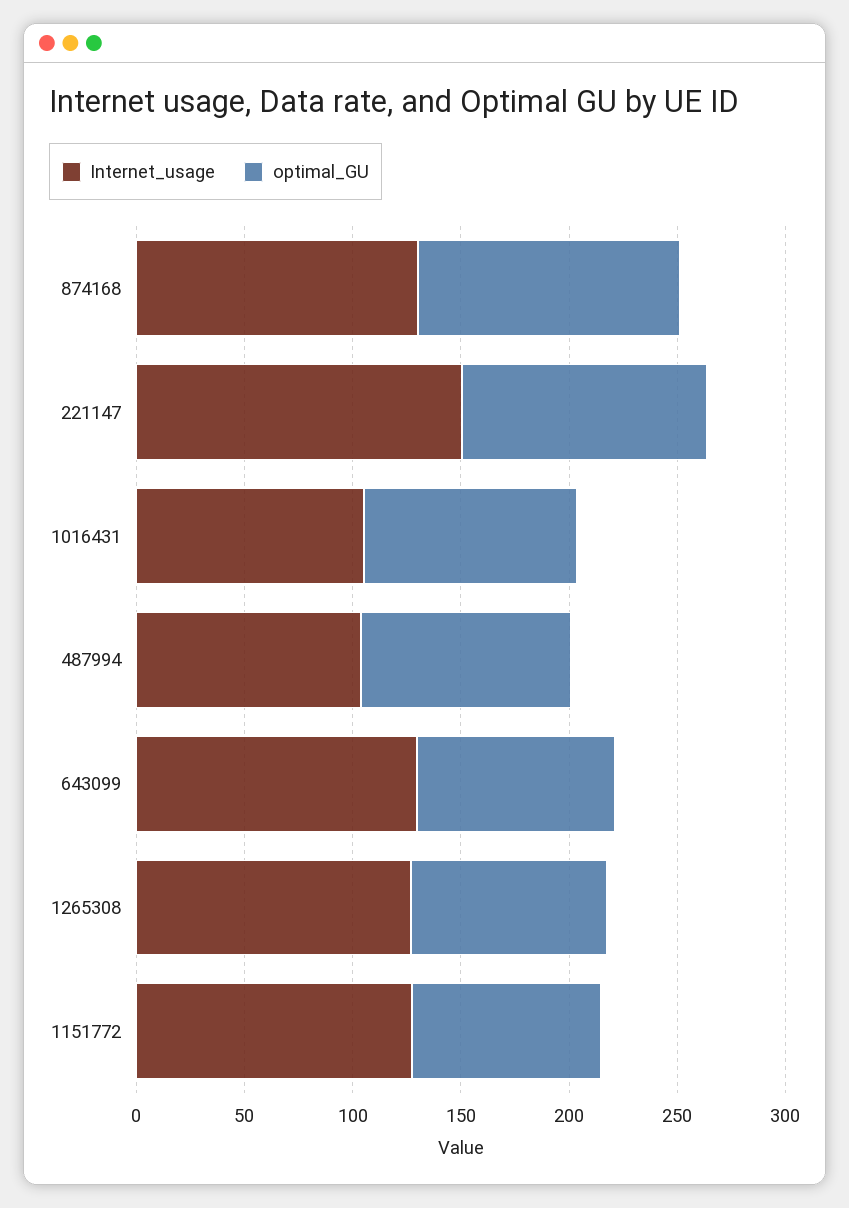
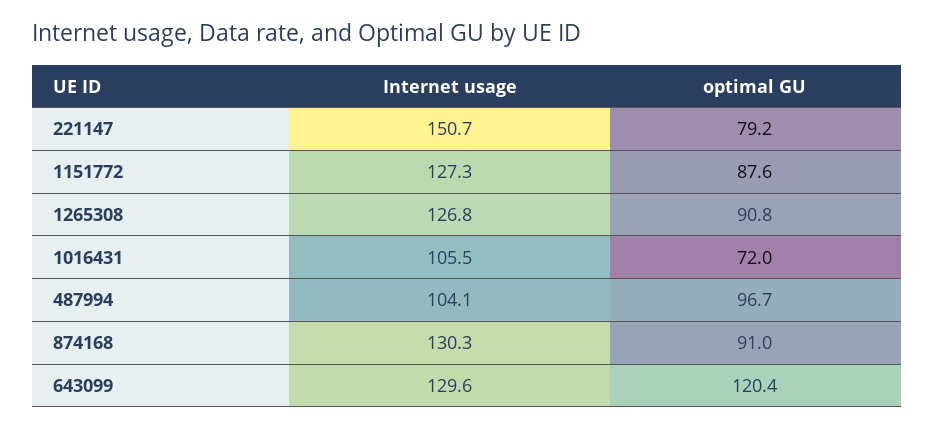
  {
    "Internet_usage": {
      "874168": 130.3,
      "221147": 150.7,
      "1016431": 105.5,
      "487994": 104.1,
      "643099": 129.6,
      "1265308": 126.8,
      "1151772": 127.3
    },
    "optimal_GU": {
-     "874168": 120,
+     "874168": 91,
-     "221147": 110,
+     "221147": 79.2,
-     "1016431": 100,
+     "1016431": 72,
      "487994": 96.7,
-     "643099": 90,
+     "643099": 120.4,
      "1265308": 90.8,
      "1151772": 87.6
    }
  }

